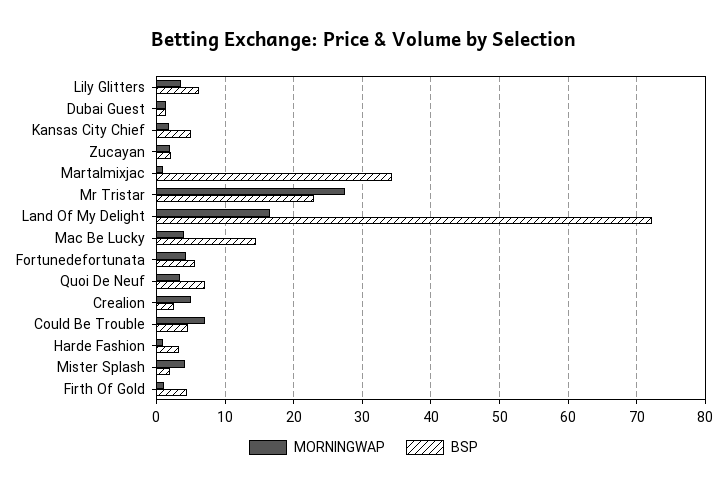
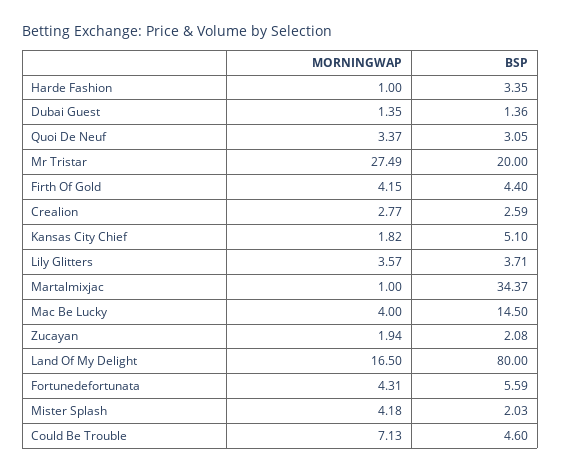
  {
    "MORNINGWAP": {
      "Lily Glitters": 3.57,
      "Dubai Guest": 1.35,
      "Kansas City Chief": 1.82,
      "Zucayan": 1.94,
      "Martalmixjac": 1,
      "Mr Tristar": 27.49,
      "Land Of My Delight": 16.5,
      "Mac Be Lucky": 4,
      "Fortunedefortunata": 4.31,
      "Quoi De Neuf": 3.37,
-     "Crealion": 5,
+     "Crealion": 2.77,
      "Could Be Trouble": 7.13,
      "Harde Fashion": 1,
      "Mister Splash": 4.18,
-     "Firth Of Gold": 1
+     "Firth Of Gold": 4.15
    },
    "BSP": {
-     "Lily Glitters": 6,
+     "Lily Glitters": 3.71,
      "Dubai Guest": 1.36,
      "Kansas City Chief": 5.1,
      "Zucayan": 2.08,
      "Martalmixjac": 34.37,
-     "Mr Tristar": 23,
+     "Mr Tristar": 20,
-     "Land Of My Delight": 72,
+     "Land Of My Delight": 80,
      "Mac Be Lucky": 14.5,
      "Fortunedefortunata": 5.59,
-     "Quoi De Neuf": 7,
+     "Quoi De Neuf": 3.05,
      "Crealion": 2.59,
      "Could Be Trouble": 4.6,
      "Harde Fashion": 3.35,
      "Mister Splash": 2.03,
      "Firth Of Gold": 4.4
    }
  }

